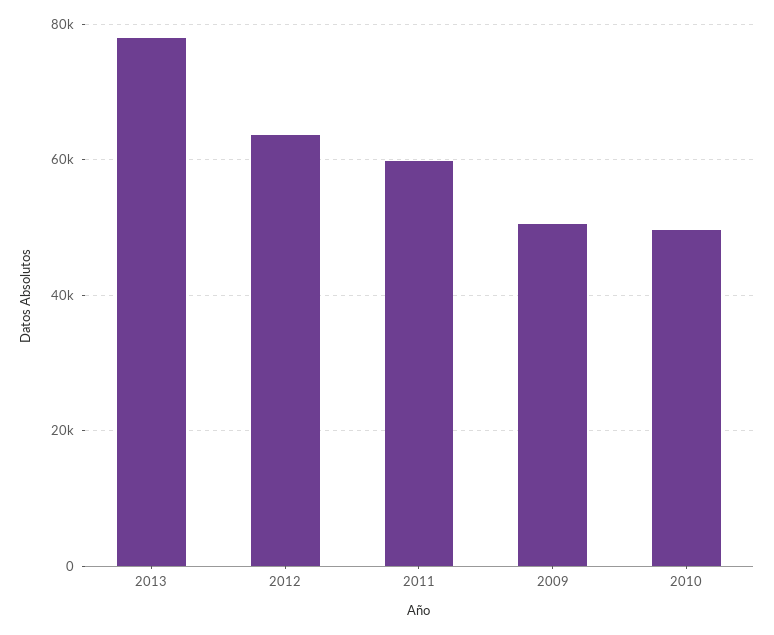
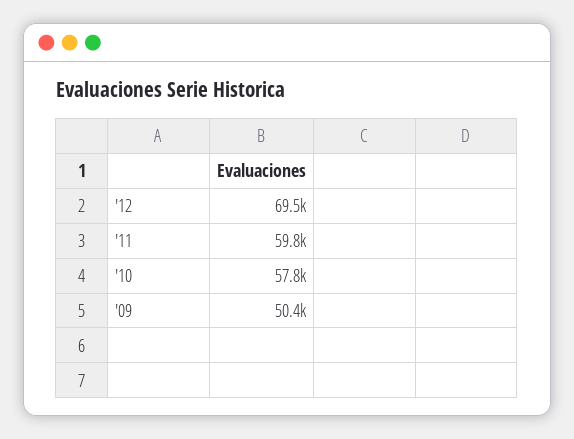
  {
-   "2013": 78000,
-   "2012": 64000,
+   "2012": 69500,
    "2011": 59800,
    "2009": 50400,
-   "2010": 50000
+   "2010": 57800
  }

